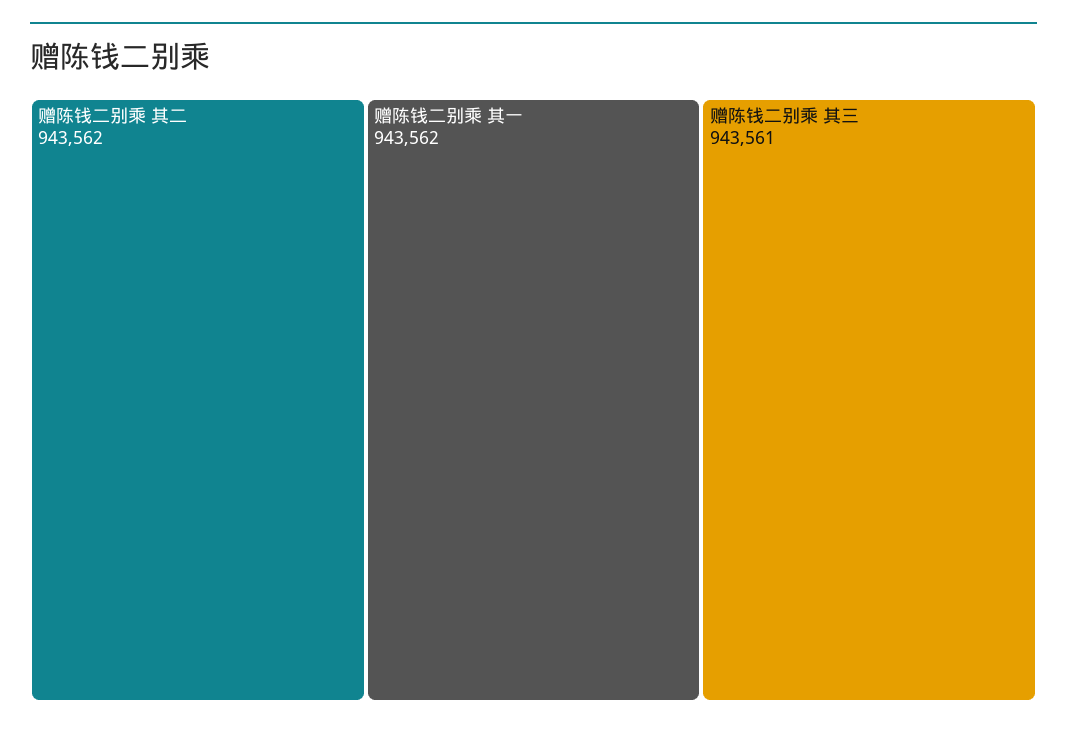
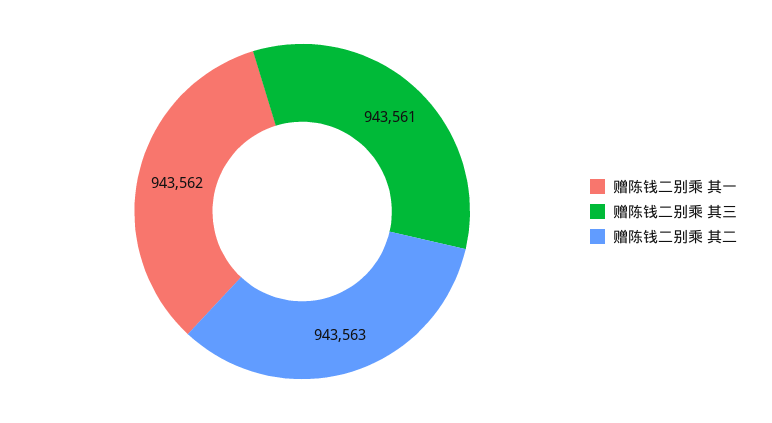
  {
-   "赠陈钱二别乘 其二": 943562,
+   "赠陈钱二别乘 其二": 943563,
    "赠陈钱二别乘 其一": 943562,
    "赠陈钱二别乘 其三": 943561
  }

